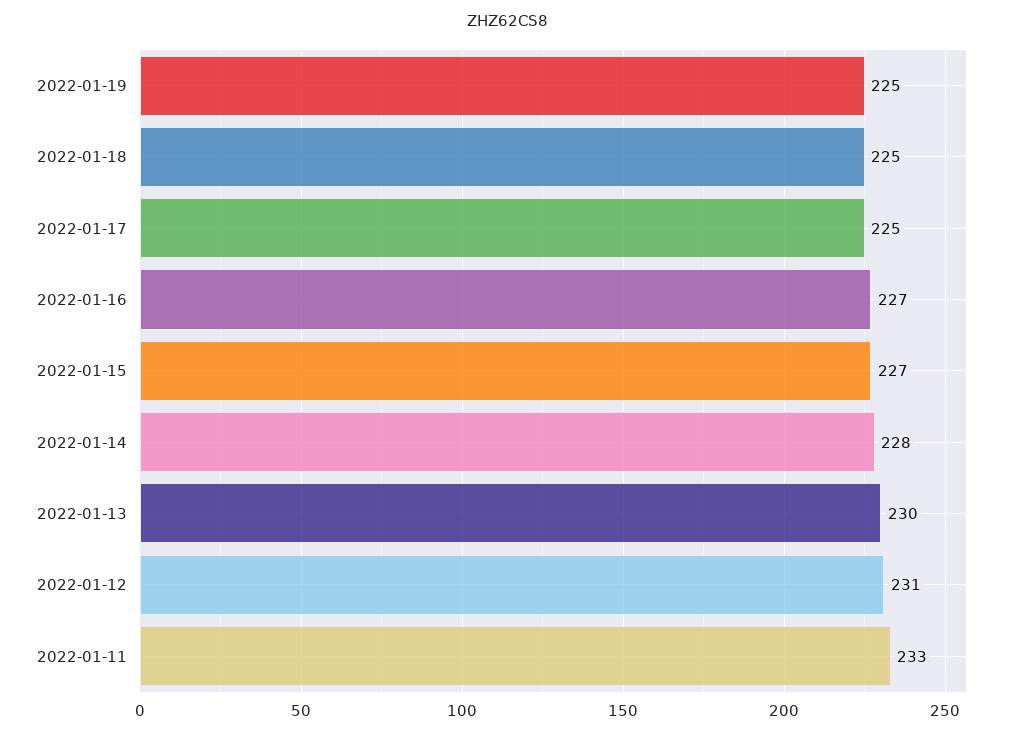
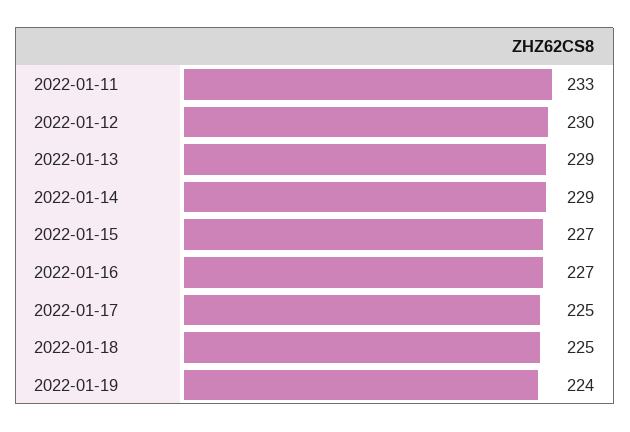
  {
-   "2022-01-19": 225,
+   "2022-01-19": 224,
    "2022-01-18": 225,
    "2022-01-17": 225,
    "2022-01-16": 227,
    "2022-01-15": 227,
-   "2022-01-14": 228,
+   "2022-01-14": 229,
-   "2022-01-13": 230,
+   "2022-01-13": 229,
-   "2022-01-12": 231,
+   "2022-01-12": 230,
    "2022-01-11": 233
  }

